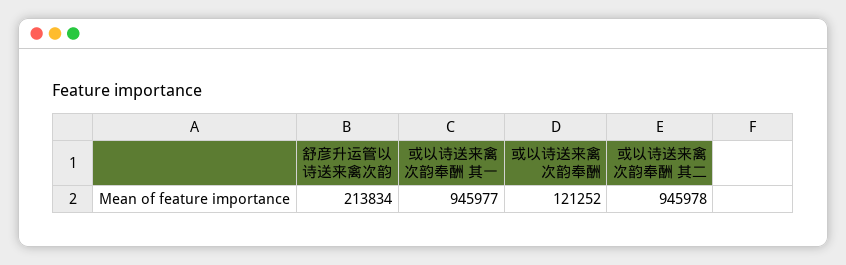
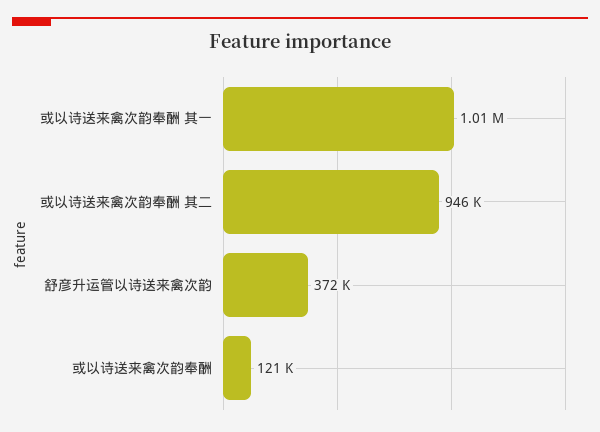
  {
-   "舒彦升运管以诗送来禽次韵": 213834,
+   "舒彦升运管以诗送来禽次韵": 372000,
-   "或以诗送来禽次韵奉酬 其一": 945977,
+   "或以诗送来禽次韵奉酬 其一": 1010000,
    "或以诗送来禽次韵奉酬": 121252,
    "或以诗送来禽次韵奉酬 其二": 945978
  }

